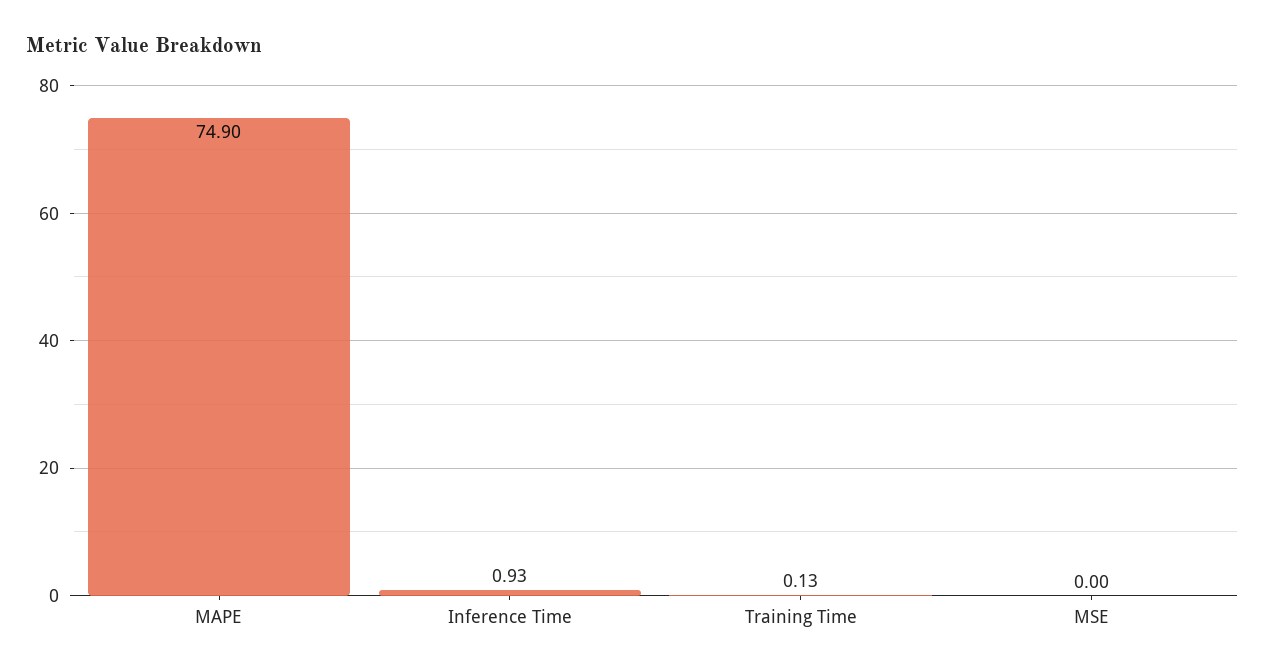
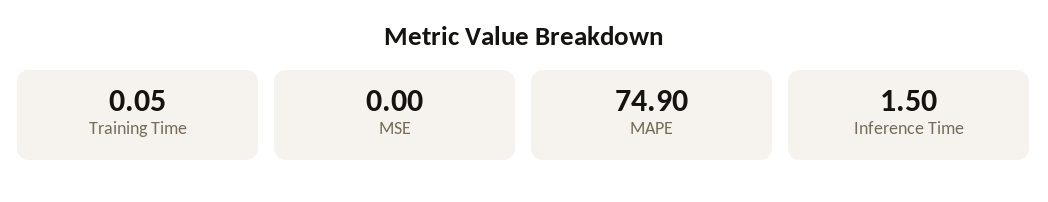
  {
    "MAPE": 74.9,
-   "Inference Time": 0.93,
+   "Inference Time": 1.5,
-   "Training Time": 0.13,
+   "Training Time": 0.05,
    "MSE": 0
  }

